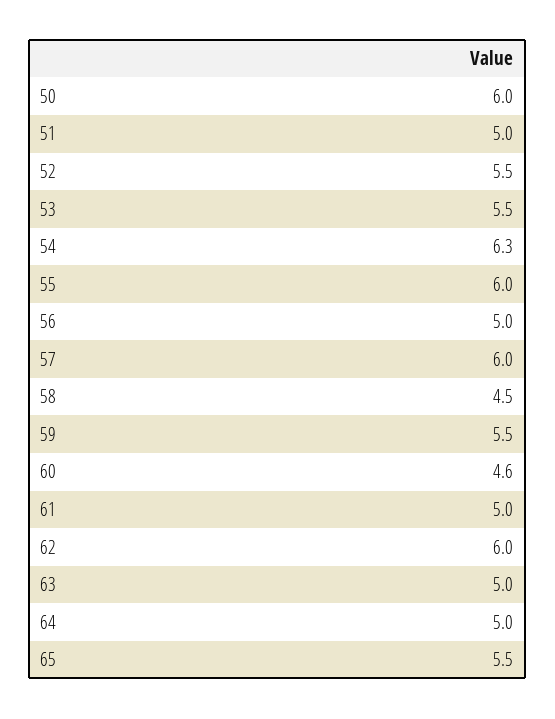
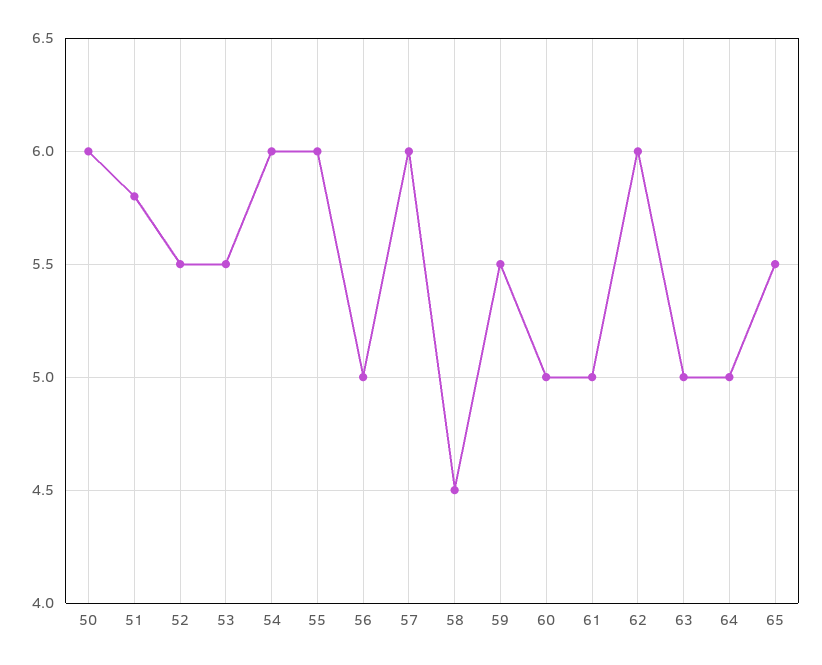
  {
    "50": 6,
-   "51": 5,
+   "51": 5.8,
    "52": 5.5,
    "53": 5.5,
-   "54": 6.3,
+   "54": 6,
    "55": 6,
    "56": 5,
    "57": 6,
    "58": 4.5,
    "59": 5.5,
-   "60": 4.6,
+   "60": 5,
    "61": 5,
    "62": 6,
    "63": 5,
    "64": 5,
    "65": 5.5
  }

